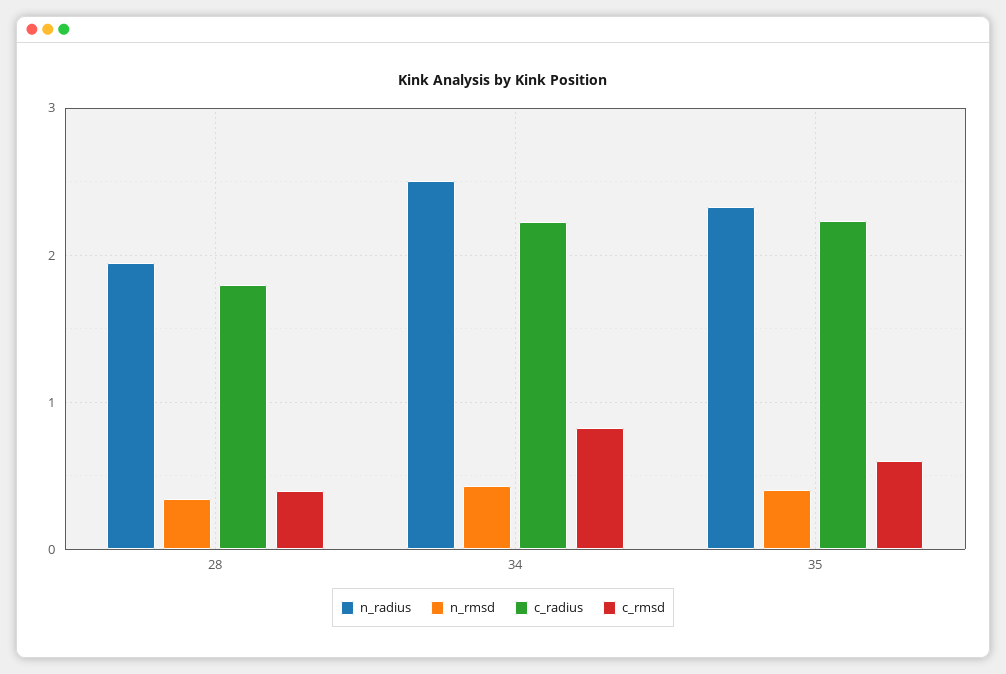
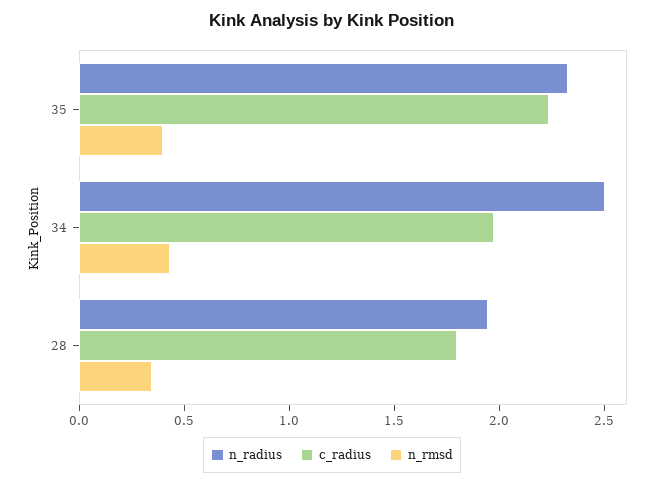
  {
    "n_radius": {
      "28": 1.9,
      "34": 2.5,
      "35": 2.3
    },
    "n_rmsd": {
      "28": 0.3,
      "34": 0.4,
      "35": 0.4
    },
    "c_radius": {
      "28": 1.8,
-     "34": 2.2,
+     "34": 2,
      "35": 2.2
-   },
+   }
-   "c_rmsd": {
-     "28": 0.4,
-     "34": 0.8,
-     "35": 0.6
-   }
  }

